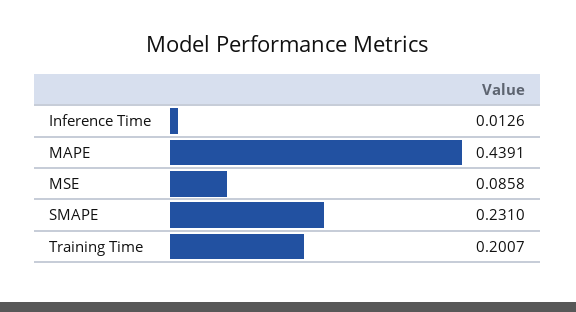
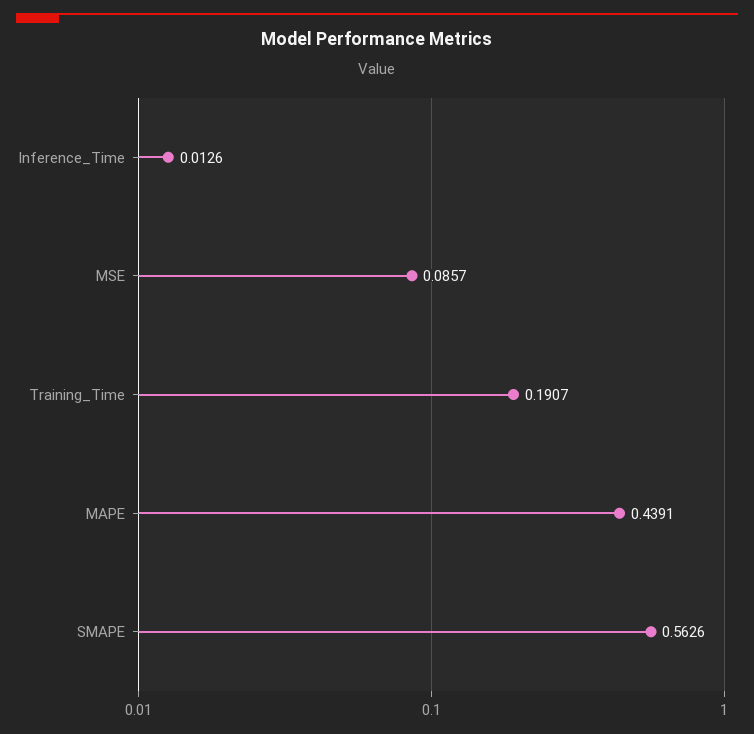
  {
    "Inference Time": 0.0126,
    "MAPE": 0.4391,
-   "MSE": 0.0858,
+   "MSE": 0.0857,
-   "SMAPE": 0.231,
+   "SMAPE": 0.5626,
-   "Training Time": 0.2007
+   "Training Time": 0.1907
  }

